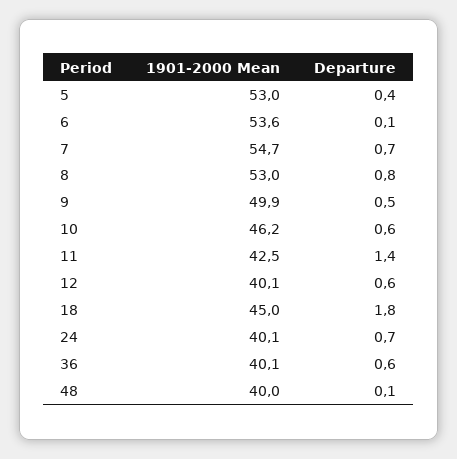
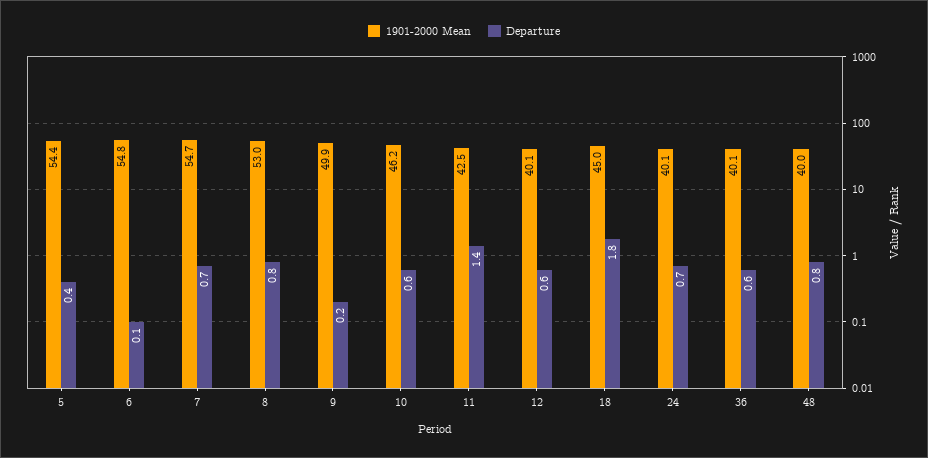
  {
    "1901-2000 Mean": {
-     "5": 53,
+     "5": 54.4,
-     "6": 53.6,
+     "6": 54.8,
      "7": 54.7,
      "8": 53,
      "9": 49.9,
      "10": 46.2,
      "11": 42.5,
      "12": 40.1,
      "18": 45,
      "24": 40.1,
      "36": 40.1,
      "48": 40
    },
    "Departure": {
      "5": 0.4,
      "6": 0.1,
      "7": 0.7,
      "8": 0.8,
-     "9": 0.5,
+     "9": 0.2,
      "10": 0.6,
      "11": 1.4,
      "12": 0.6,
      "18": 1.8,
      "24": 0.7,
      "36": 0.6,
-     "48": 0.1
+     "48": 0.8
    }
  }

